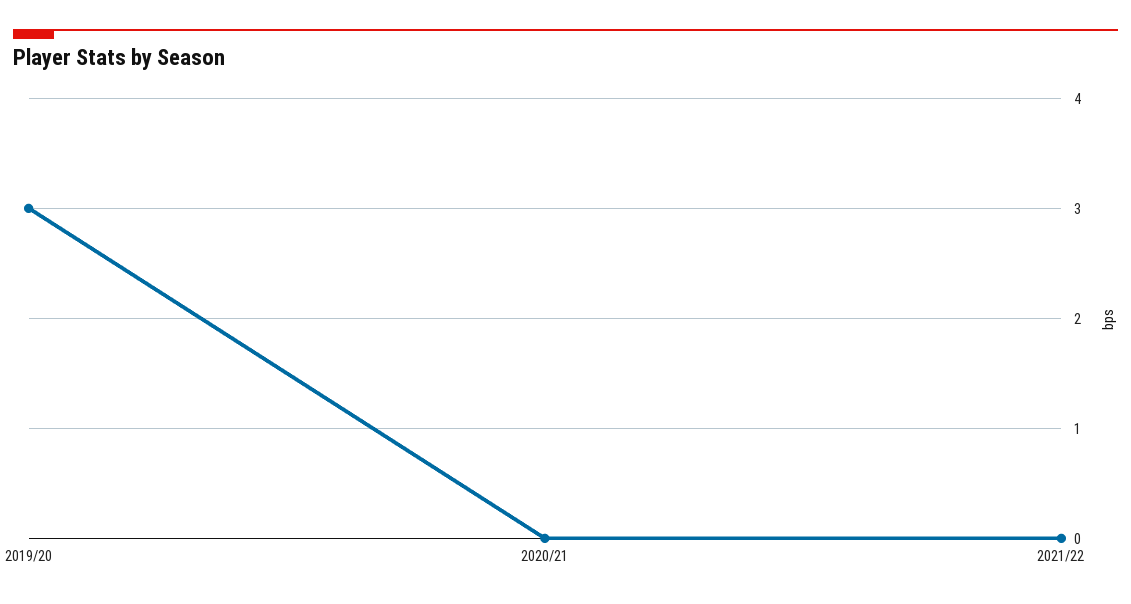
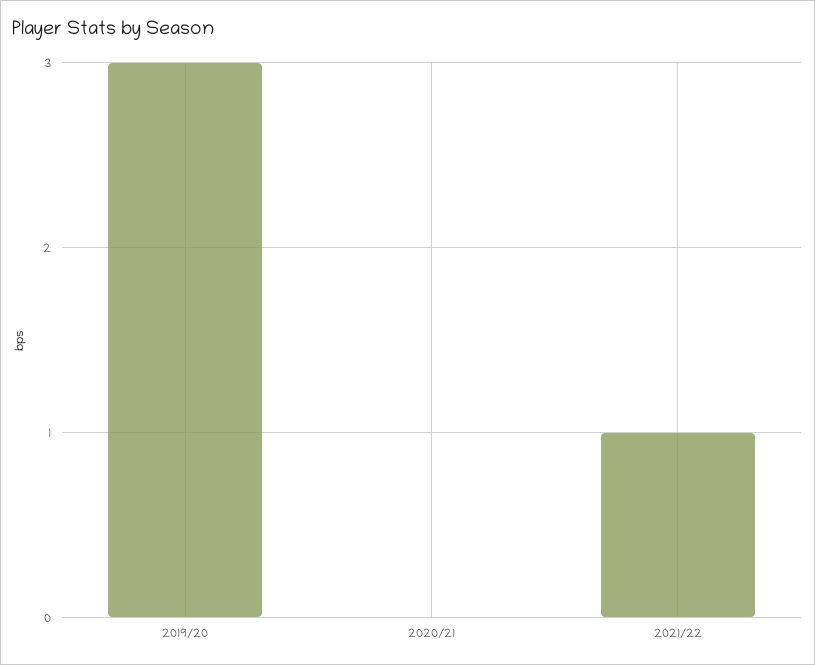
  {
    "2019/20": 3,
    "2020/21": 0,
-   "2021/22": 0
+   "2021/22": 1
  }

